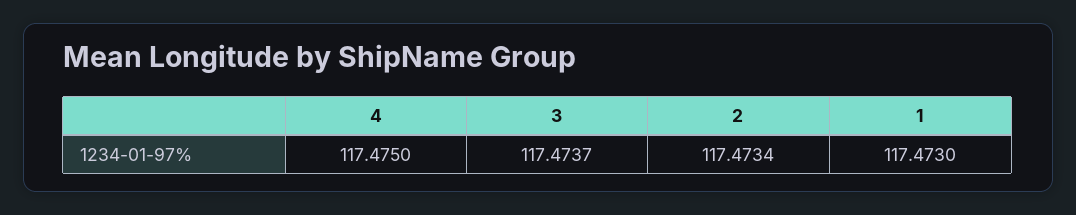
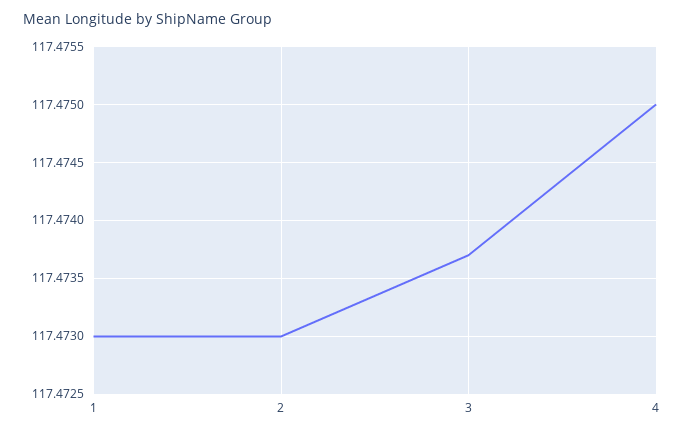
  {
    "4": 117.475,
    "3": 117.4737,
-   "2": 117.4734,
+   "2": 117.473,
    "1": 117.473
  }

